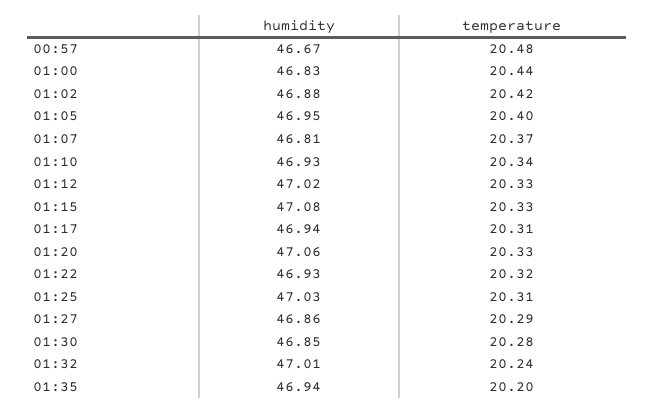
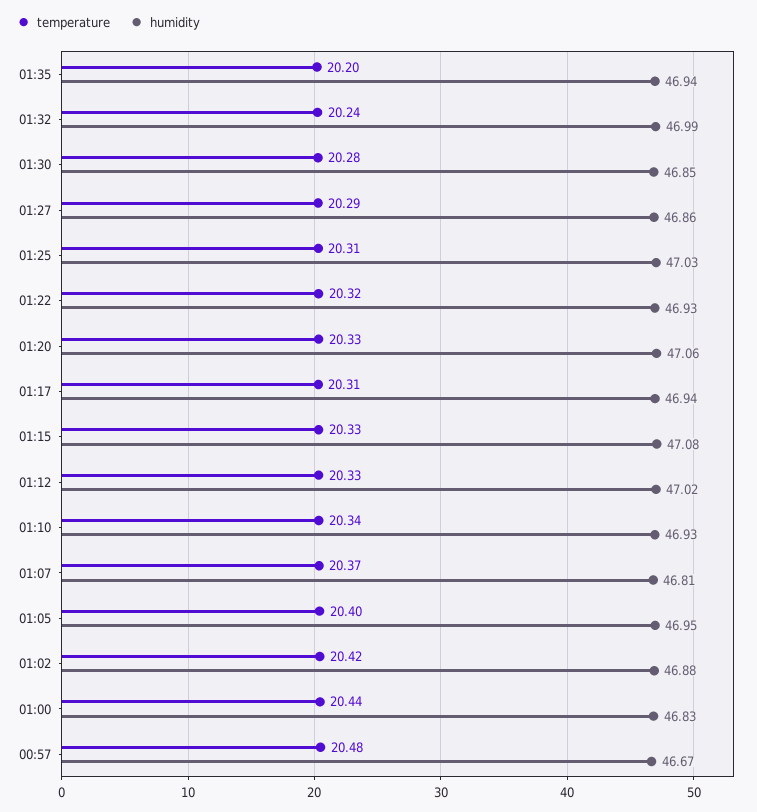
  {
    "humidity": {
      "00:57": 46.67,
      "01:00": 46.83,
      "01:02": 46.88,
      "01:05": 46.95,
      "01:07": 46.81,
      "01:10": 46.93,
      "01:12": 47.02,
      "01:15": 47.08,
      "01:17": 46.94,
      "01:20": 47.06,
      "01:22": 46.93,
      "01:25": 47.03,
      "01:27": 46.86,
      "01:30": 46.85,
-     "01:32": 47.01,
+     "01:32": 46.99,
      "01:35": 46.94
    },
    "temperature": {
      "00:57": 20.48,
      "01:00": 20.44,
      "01:02": 20.42,
      "01:05": 20.4,
      "01:07": 20.37,
      "01:10": 20.34,
      "01:12": 20.33,
      "01:15": 20.33,
      "01:17": 20.31,
      "01:20": 20.33,
      "01:22": 20.32,
      "01:25": 20.31,
      "01:27": 20.29,
      "01:30": 20.28,
      "01:32": 20.24,
      "01:35": 20.2
    }
  }

